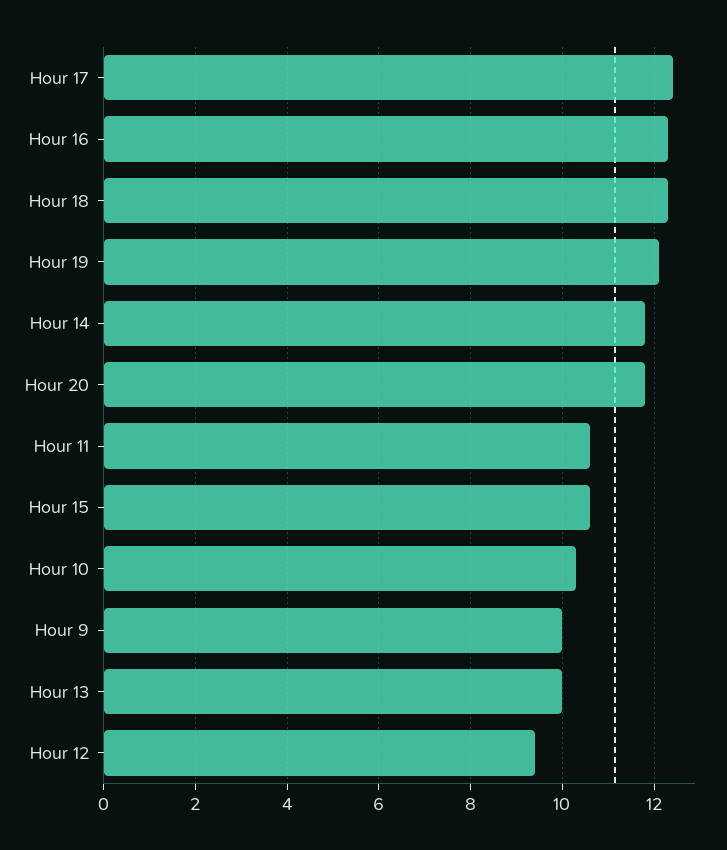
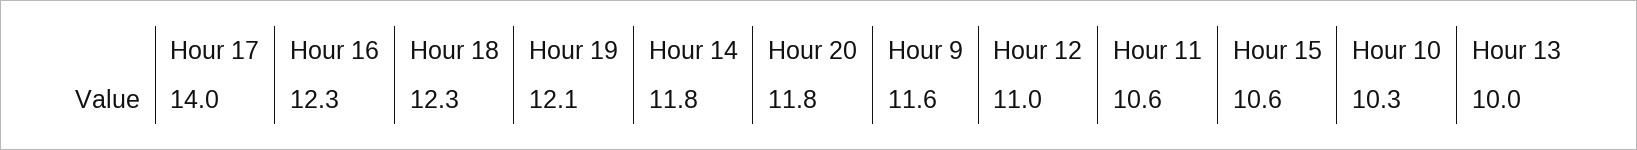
  {
-   "Hour 17": 12.5,
+   "Hour 17": 14,
    "Hour 16": 12.3,
    "Hour 18": 12.3,
    "Hour 19": 12.1,
    "Hour 14": 11.8,
    "Hour 20": 11.8,
    "Hour 11": 10.6,
    "Hour 15": 10.6,
    "Hour 10": 10.3,
-   "Hour 9": 10,
+   "Hour 9": 11.6,
    "Hour 13": 10,
-   "Hour 12": 9.5
+   "Hour 12": 11
  }

